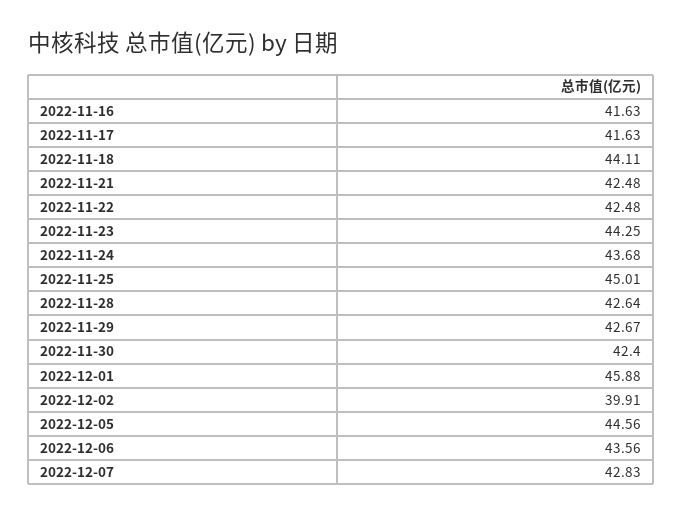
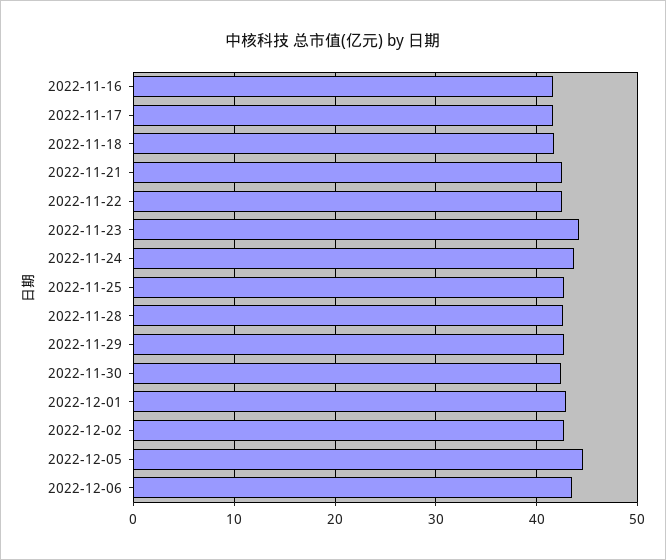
  {
    "2022-11-16": 41.63,
    "2022-11-17": 41.63,
-   "2022-11-18": 44.11,
+   "2022-11-18": 42,
    "2022-11-21": 42.48,
    "2022-11-22": 42.48,
    "2022-11-23": 44.25,
    "2022-11-24": 43.68,
-   "2022-11-25": 45.01,
+   "2022-11-25": 43,
    "2022-11-28": 42.64,
    "2022-11-29": 42.67,
    "2022-11-30": 42.4,
-   "2022-12-01": 45.88,
+   "2022-12-01": 43,
-   "2022-12-02": 39.91,
+   "2022-12-02": 43,
    "2022-12-05": 44.56,
-   "2022-12-06": 43.56,
+   "2022-12-06": 43.56
-   "2022-12-07": 42.83
  }

